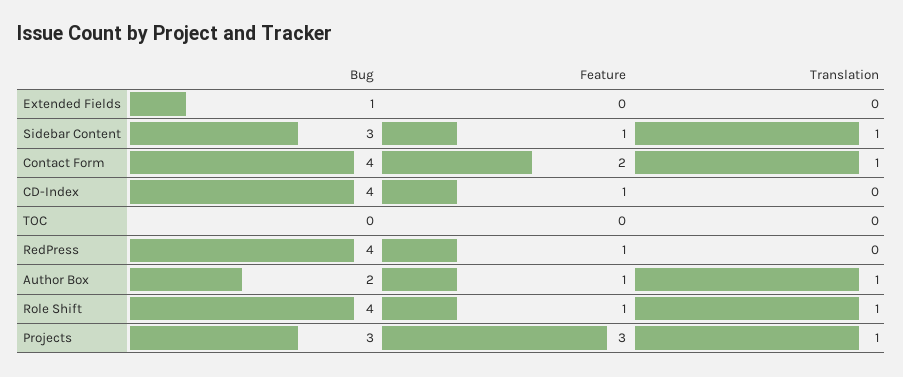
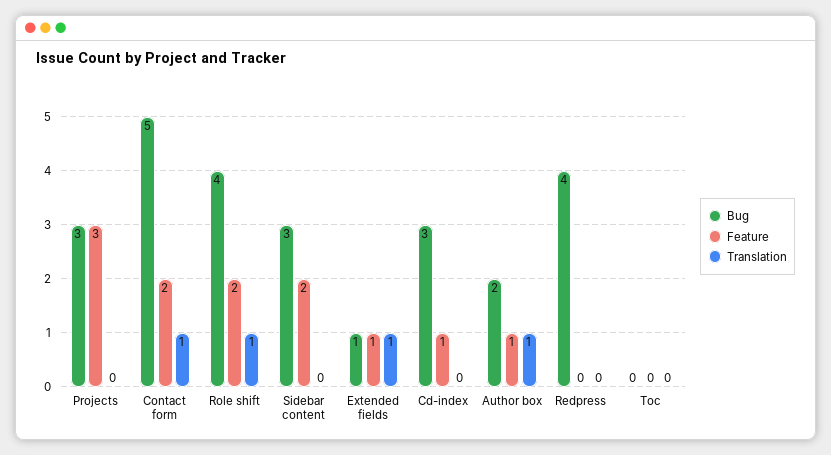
  {
    "Bug": {
      "Extended Fields": 1,
      "Sidebar Content": 3,
-     "Contact Form": 4,
+     "Contact Form": 5,
-     "CD-Index": 4,
+     "CD-Index": 3,
      "TOC": 0,
      "RedPress": 4,
      "Author Box": 2,
      "Role Shift": 4,
      "Projects": 3
    },
    "Feature": {
-     "Extended Fields": 0,
+     "Extended Fields": 1,
-     "Sidebar Content": 1,
+     "Sidebar Content": 2,
      "Contact Form": 2,
      "CD-Index": 1,
      "TOC": 0,
-     "RedPress": 1,
+     "RedPress": 0,
      "Author Box": 1,
-     "Role Shift": 1,
+     "Role Shift": 2,
      "Projects": 3
    },
    "Translation": {
-     "Extended Fields": 0,
+     "Extended Fields": 1,
-     "Sidebar Content": 1,
+     "Sidebar Content": 0,
      "Contact Form": 1,
      "CD-Index": 0,
      "TOC": 0,
      "RedPress": 0,
      "Author Box": 1,
      "Role Shift": 1,
-     "Projects": 1
+     "Projects": 0
    }
  }

